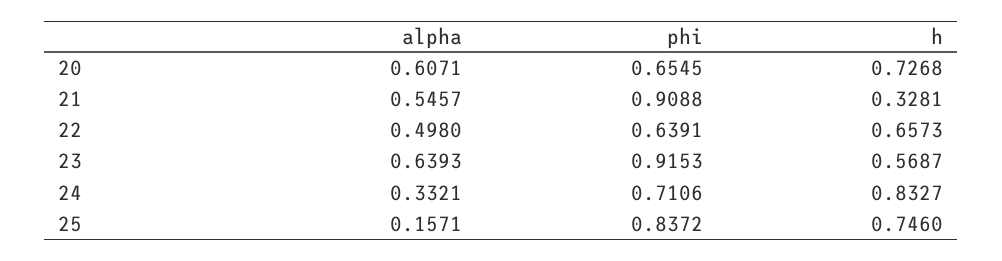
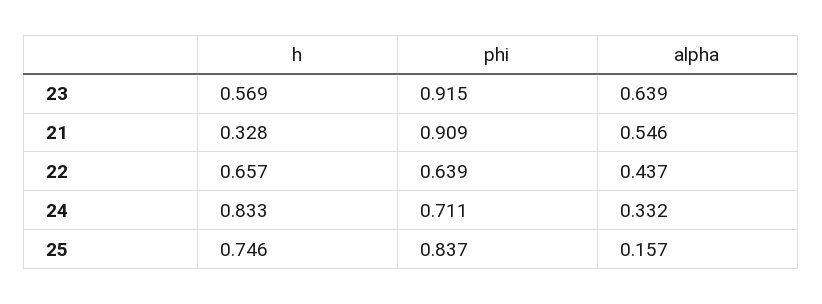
  {
    "alpha": {
-     "20": 0.6071,
      "21": 0.5457,
-     "22": 0.498,
+     "22": 0.437,
      "23": 0.6393,
      "24": 0.3321,
      "25": 0.1571
    },
    "phi": {
-     "20": 0.6545,
      "21": 0.9088,
      "22": 0.6391,
      "23": 0.9153,
      "24": 0.7106,
      "25": 0.8372
    },
    "h": {
-     "20": 0.7268,
      "21": 0.3281,
      "22": 0.6573,
      "23": 0.5687,
      "24": 0.8327,
      "25": 0.746
    }
  }

